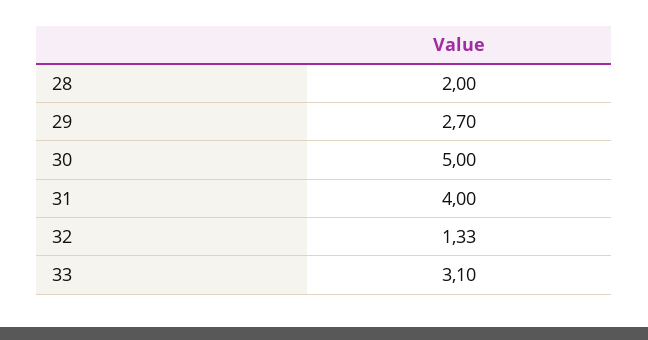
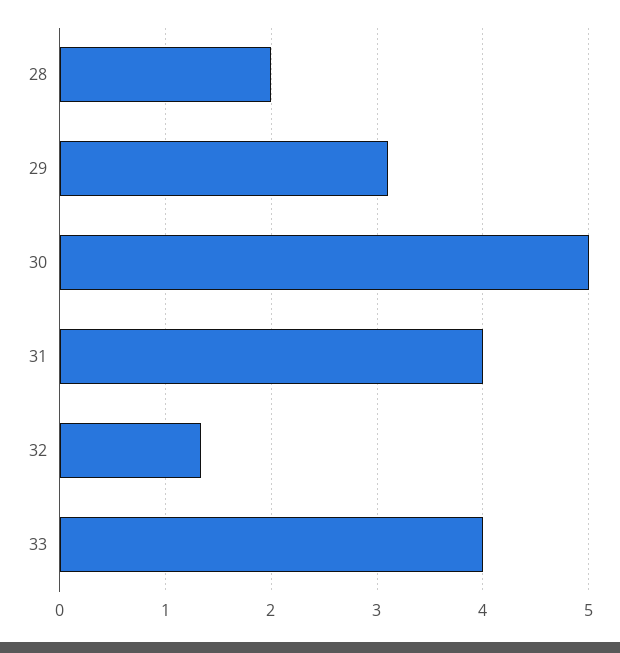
  {
    "28": 2,
-   "29": 2.7,
+   "29": 3.1,
    "30": 5,
    "31": 4,
    "32": 1.33,
-   "33": 3.1
+   "33": 4
  }

